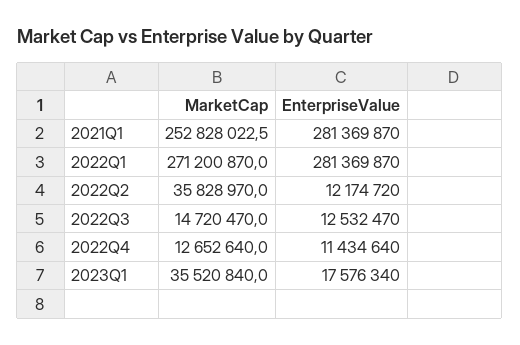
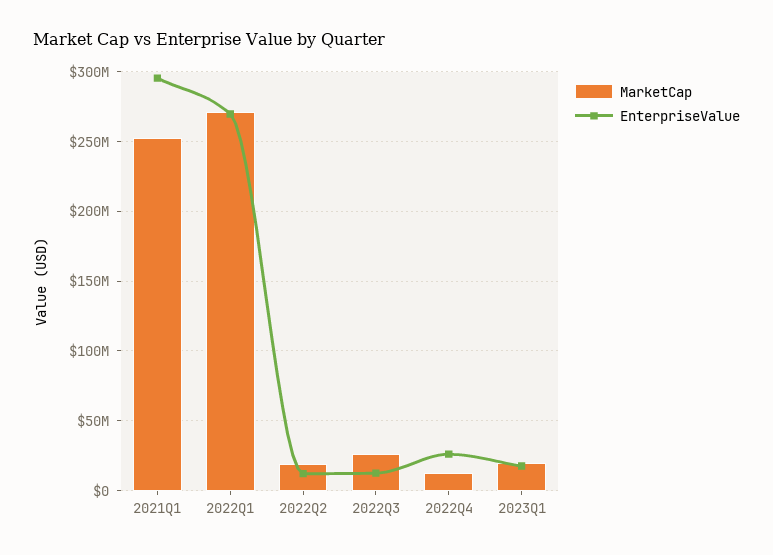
  {
    "MarketCap": {
      "2021Q1": 252828022.5,
      "2022Q1": 271200870,
-     "2022Q2": 35828970,
+     "2022Q2": 20000000,
-     "2022Q3": 14720470,
+     "2022Q3": 25000000,
      "2022Q4": 12652640,
-     "2023Q1": 35520840
+     "2023Q1": 20000000
    },
    "EnterpriseValue": {
-     "2021Q1": 281369870,
+     "2021Q1": 295000000,
-     "2022Q1": 281369870,
+     "2022Q1": 270000000,
      "2022Q2": 12174720,
      "2022Q3": 12532470,
-     "2022Q4": 11434640,
+     "2022Q4": 25000000,
      "2023Q1": 17576340
    }
  }

